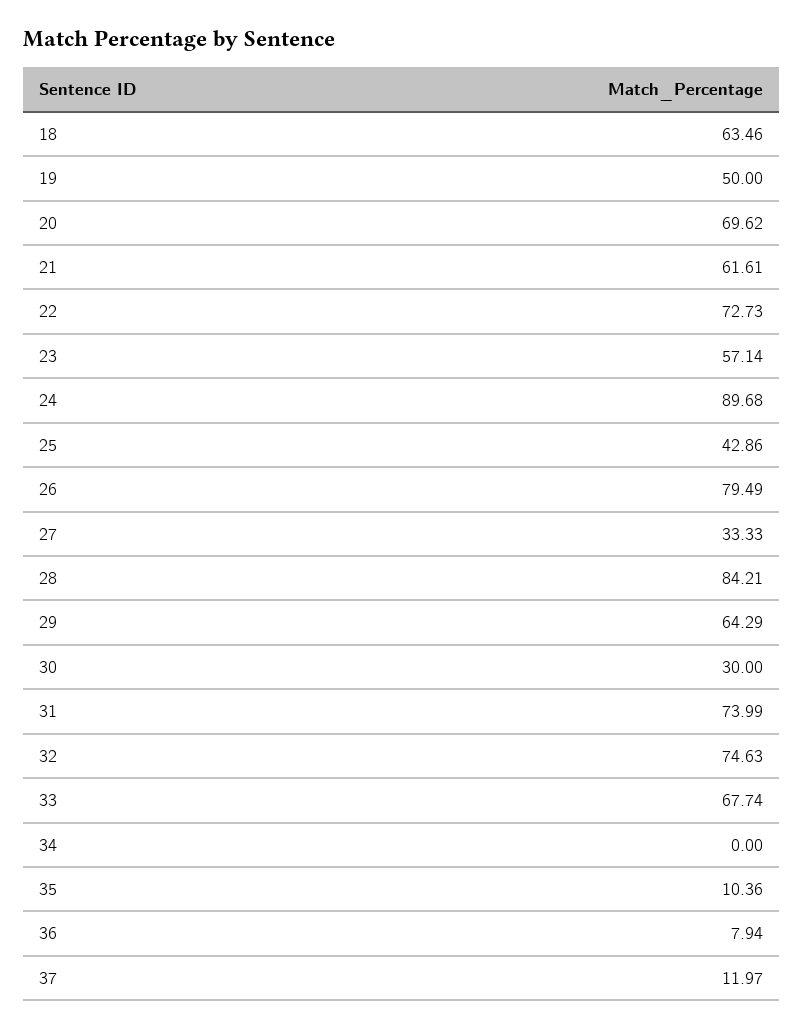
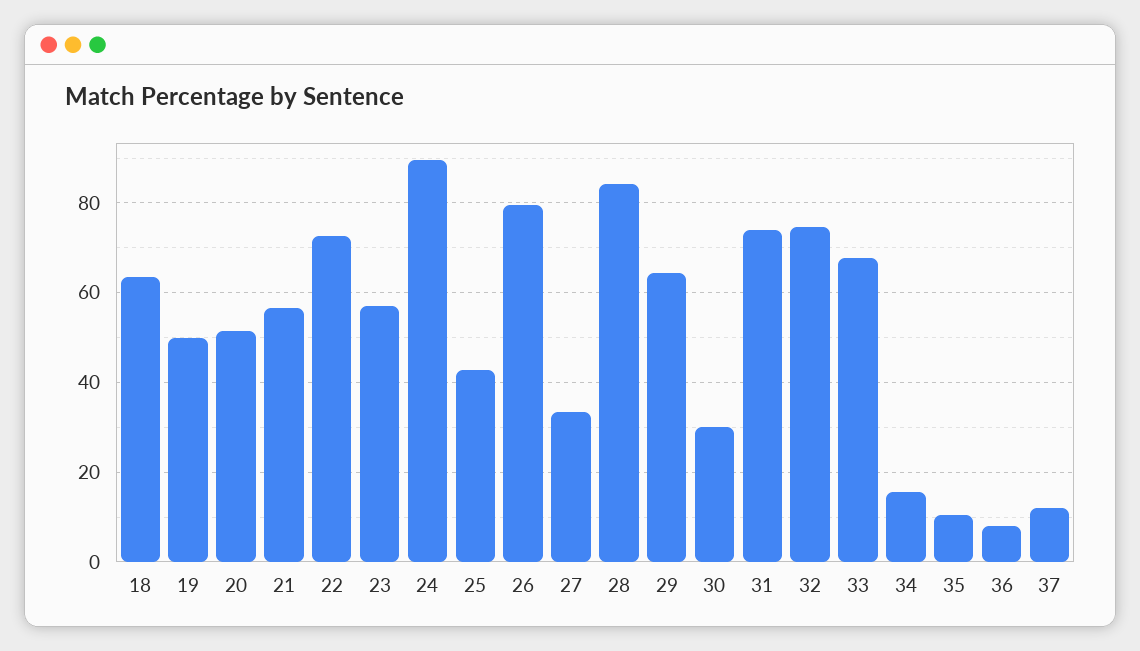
  {
    "18": 63.46,
    "19": 50,
-   "20": 69.62,
+   "20": 52,
-   "21": 61.61,
+   "21": 56,
    "22": 72.73,
    "23": 57.14,
    "24": 89.68,
    "25": 42.86,
    "26": 79.49,
    "27": 33.33,
    "28": 84.21,
    "29": 64.29,
    "30": 30,
    "31": 73.99,
    "32": 74.63,
    "33": 67.74,
-   "34": 0,
+   "34": 16,
    "35": 10.36,
    "36": 7.94,
    "37": 11.97
  }

